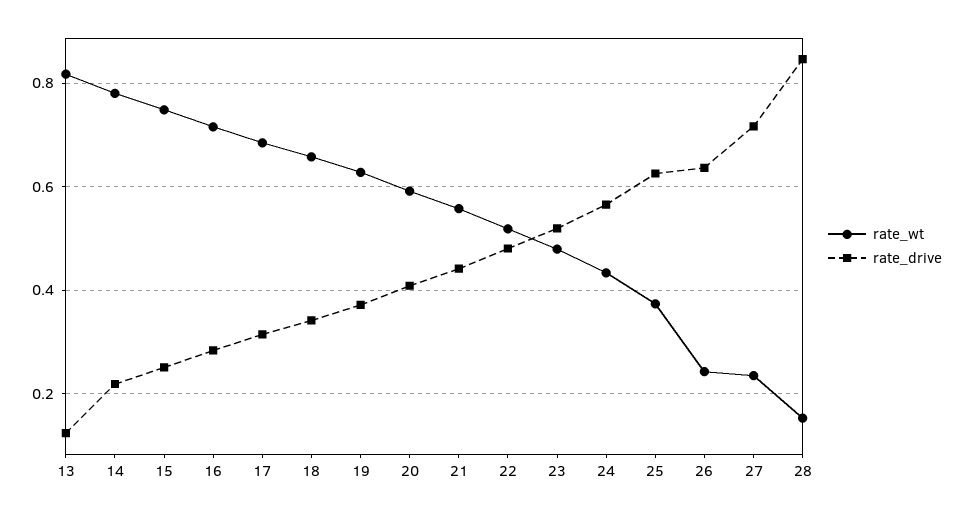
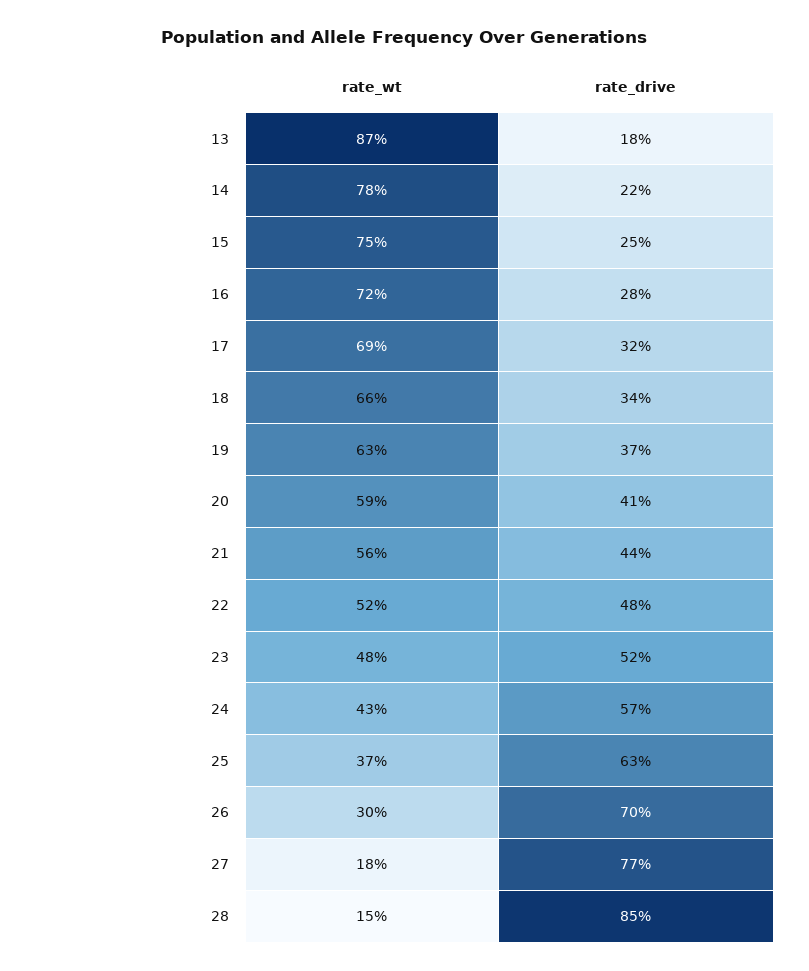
  {
    "rate_wt": {
-     "13": 0.82,
+     "13": 0.87,
      "14": 0.78,
      "15": 0.75,
      "16": 0.72,
      "17": 0.69,
      "18": 0.66,
      "19": 0.63,
      "20": 0.59,
      "21": 0.56,
      "22": 0.52,
      "23": 0.48,
      "24": 0.43,
      "25": 0.37,
-     "26": 0.24,
+     "26": 0.3,
-     "27": 0.24,
+     "27": 0.18,
      "28": 0.15
    },
    "rate_drive": {
-     "13": 0.12,
+     "13": 0.18,
      "14": 0.22,
      "15": 0.25,
      "16": 0.28,
      "17": 0.32,
      "18": 0.34,
      "19": 0.37,
      "20": 0.41,
      "21": 0.44,
      "22": 0.48,
      "23": 0.52,
      "24": 0.57,
      "25": 0.63,
-     "26": 0.64,
+     "26": 0.7,
-     "27": 0.72,
+     "27": 0.77,
      "28": 0.85
    }
  }

